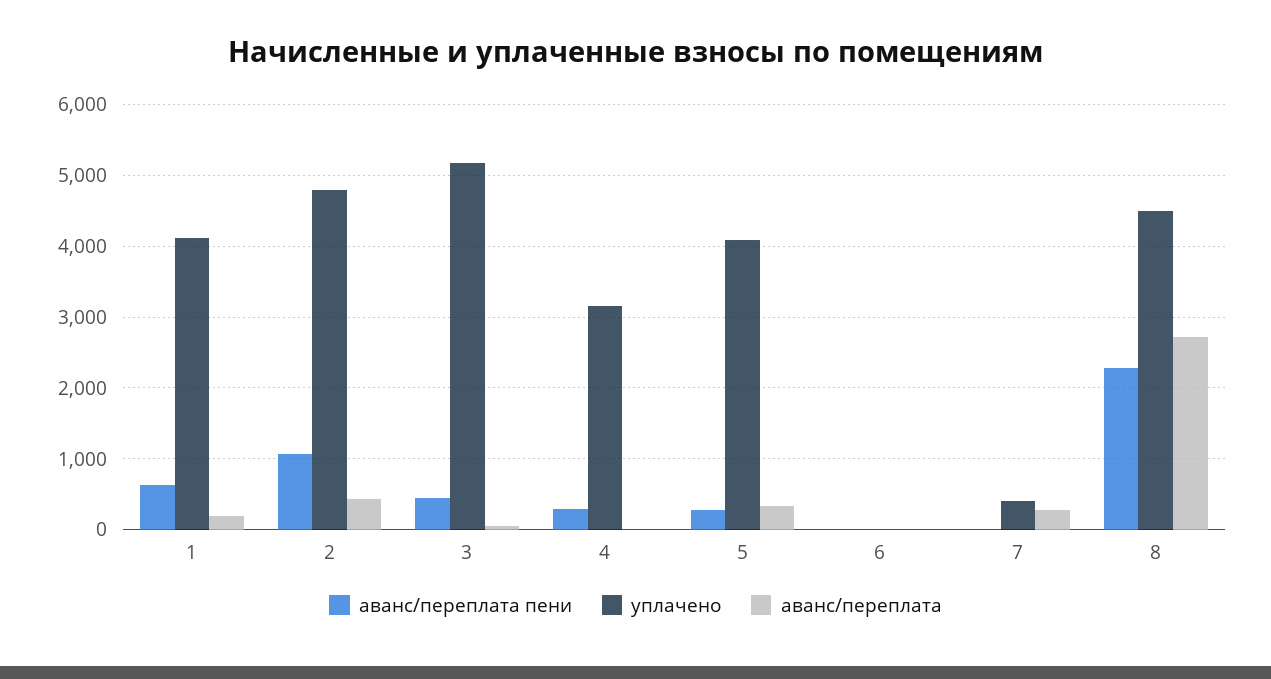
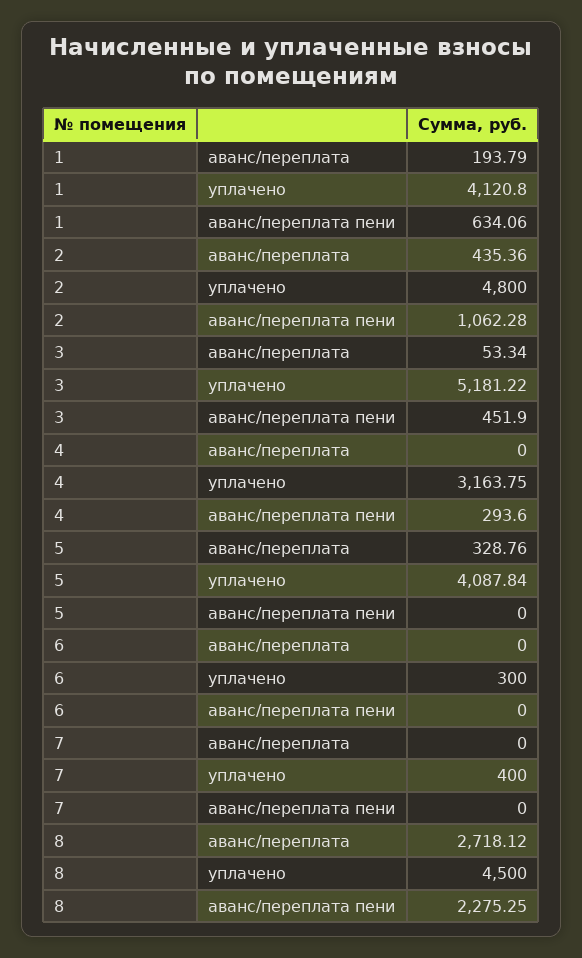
  {
    "аванс/переплата пени": {
      "1": 634.06,
      "2": 1062.28,
      "3": 451.9,
      "4": 293.6,
-     "5": 300,
+     "5": 0,
      "6": 0,
      "7": 0,
      "8": 2275.25
    },
    "уплачено": {
      "1": 4120.8,
      "2": 4800,
      "3": 5181.22,
      "4": 3163.75,
      "5": 4087.84,
-     "6": 0,
+     "6": 300,
      "7": 400,
      "8": 4500
    },
    "аванс/переплата": {
      "1": 193.79,
      "2": 435.36,
      "3": 53.34,
      "4": 0,
      "5": 328.76,
      "6": 0,
-     "7": 300,
+     "7": 0,
      "8": 2718.12
    }
  }

